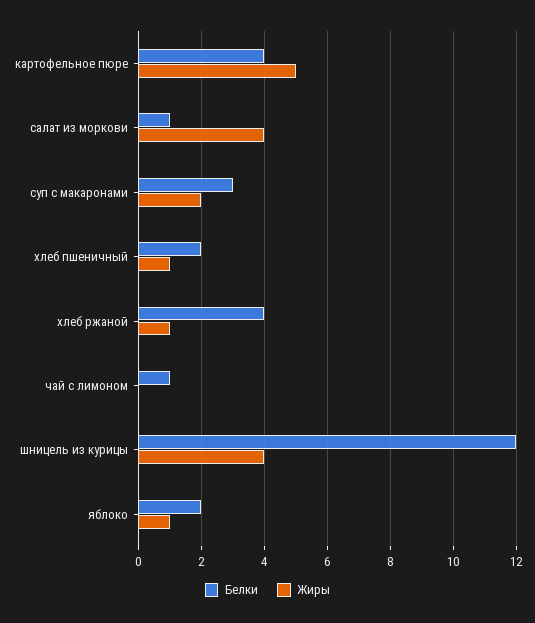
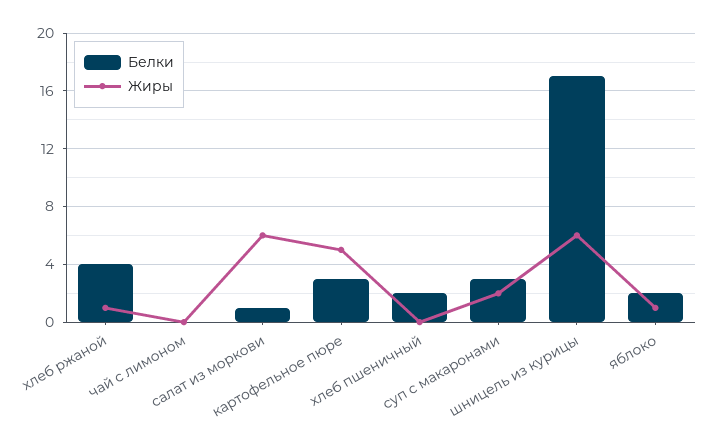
  {
    "Белки": {
-     "картофельное пюре": 4,
+     "картофельное пюре": 3,
      "салат из моркови": 1,
      "суп с макаронами": 3,
      "хлеб пшеничный": 2,
      "хлеб ржаной": 4,
-     "чай с лимоном": 1,
+     "чай с лимоном": 0,
-     "шницель из курицы": 12,
+     "шницель из курицы": 17,
      "яблоко": 2
    },
    "Жиры": {
      "картофельное пюре": 5,
-     "салат из моркови": 4,
+     "салат из моркови": 6,
      "суп с макаронами": 2,
-     "хлеб пшеничный": 1,
+     "хлеб пшеничный": 0,
      "хлеб ржаной": 1,
      "чай с лимоном": 0,
-     "шницель из курицы": 4,
+     "шницель из курицы": 6,
      "яблоко": 1
    }
  }

